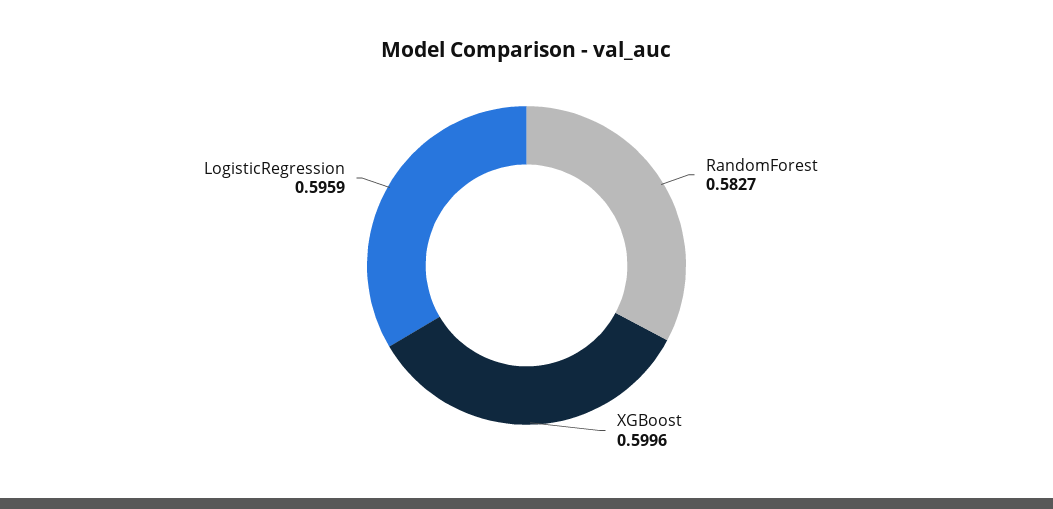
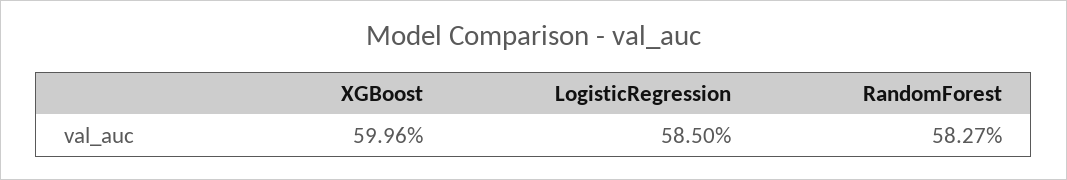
  {
    "RandomForest": 0.5827,
    "XGBoost": 0.5996,
-   "LogisticRegression": 0.5959
+   "LogisticRegression": 0.585
  }

